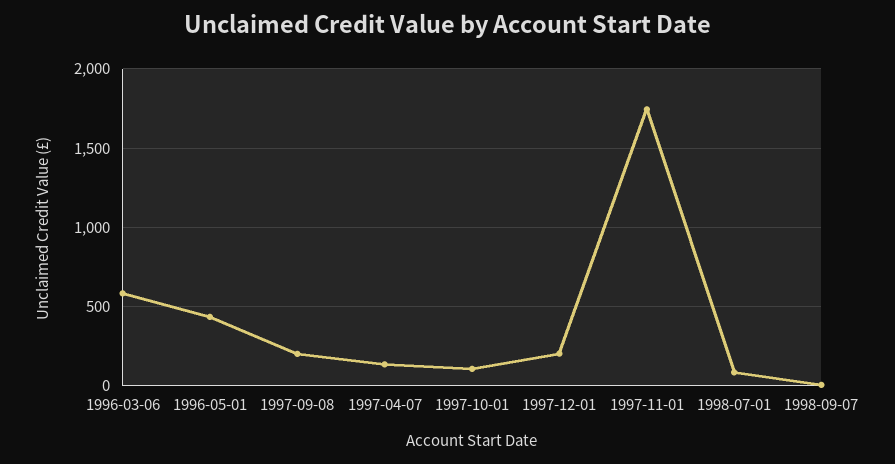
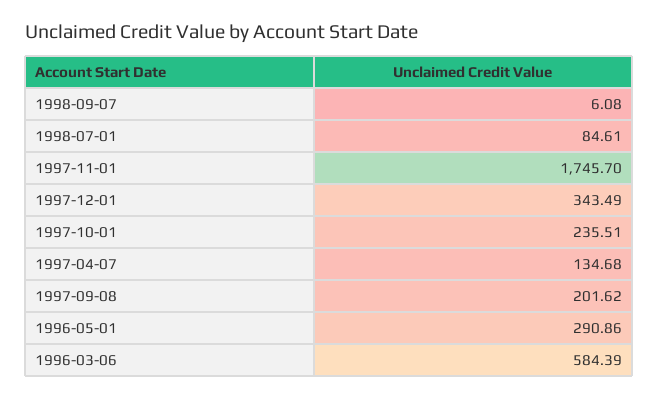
  {
    "1996-03-06": 584.39,
-   "1996-05-01": 450,
+   "1996-05-01": 290.86,
    "1997-09-08": 201.62,
    "1997-04-07": 134.68,
-   "1997-10-01": 100,
+   "1997-10-01": 235.51,
-   "1997-12-01": 200,
+   "1997-12-01": 343.49,
    "1997-11-01": 1745.7,
    "1998-07-01": 84.61,
    "1998-09-07": 6.08
  }

